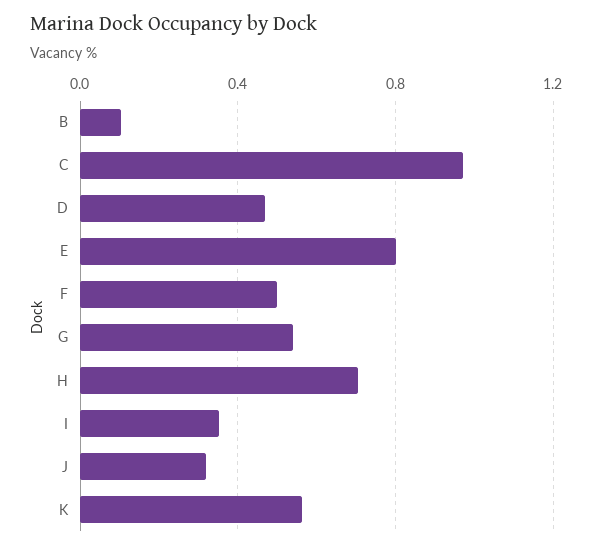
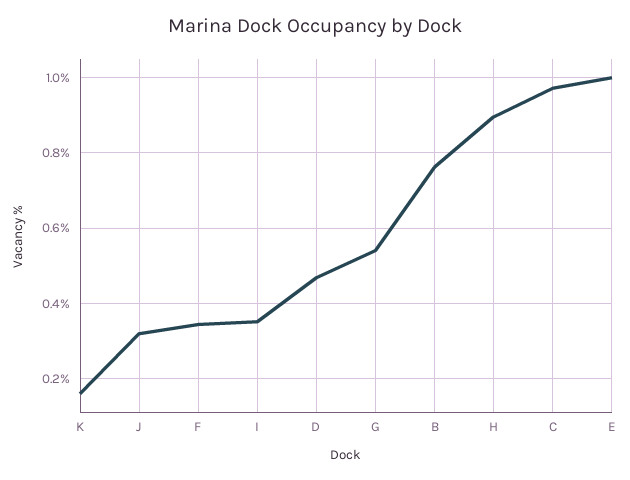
  {
-   "B": 0.1,
+   "B": 0.76,
    "C": 0.98,
    "D": 0.46,
-   "E": 0.8,
+   "E": 1,
-   "F": 0.5,
+   "F": 0.34,
    "G": 0.54,
-   "H": 0.7,
+   "H": 0.9,
    "I": 0.36,
    "J": 0.32,
-   "K": 0.55
+   "K": 0.16
  }

